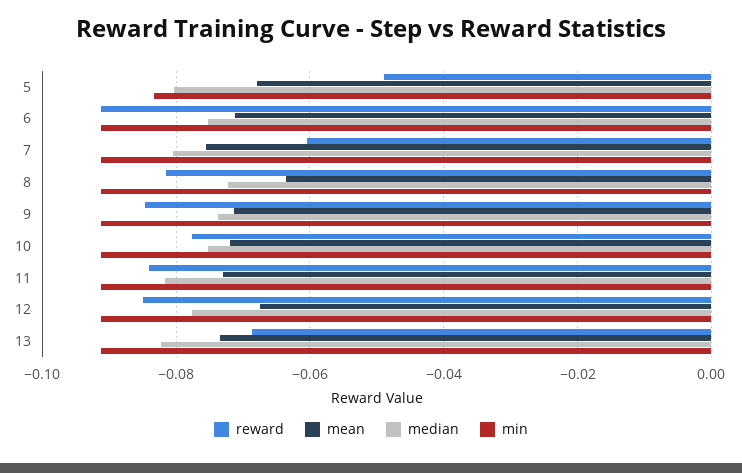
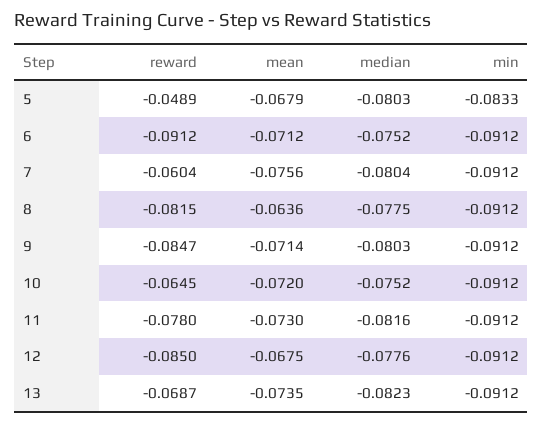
  {
    "reward": {
      "5": -0.0489,
      "6": -0.0912,
      "7": -0.0604,
      "8": -0.0815,
      "9": -0.0847,
-     "10": -0.078,
+     "10": -0.0645,
-     "11": -0.084,
+     "11": -0.078,
      "12": -0.085,
      "13": -0.0687
    },
    "mean": {
      "5": -0.0679,
      "6": -0.0712,
      "7": -0.0756,
      "8": -0.0636,
      "9": -0.0714,
      "10": -0.072,
      "11": -0.073,
      "12": -0.0675,
      "13": -0.0735
    },
    "median": {
      "5": -0.0803,
      "6": -0.0752,
      "7": -0.0804,
-     "8": -0.072,
+     "8": -0.0775,
-     "9": -0.074,
+     "9": -0.0803,
      "10": -0.0752,
      "11": -0.0816,
      "12": -0.0776,
      "13": -0.0823
    },
    "min": {
      "5": -0.0833,
      "6": -0.0912,
      "7": -0.0912,
      "8": -0.0912,
      "9": -0.0912,
      "10": -0.0912,
      "11": -0.0912,
      "12": -0.0912,
      "13": -0.0912
    }
  }

